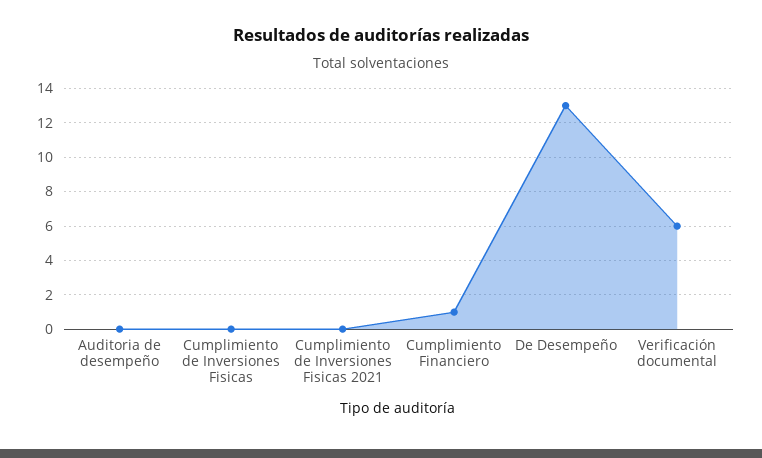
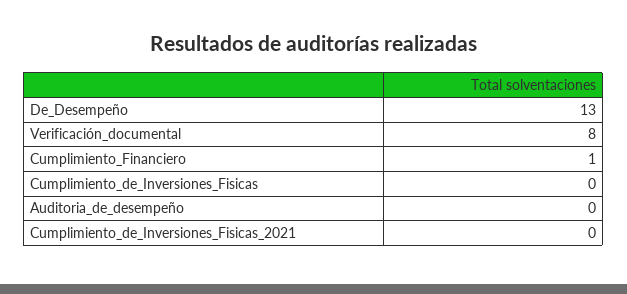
  {
    "Auditoria de desempeño": 0,
    "Cumplimiento de Inversiones Fisicas": 0,
    "Cumplimiento de Inversiones Fisicas 2021": 0,
    "Cumplimiento Financiero": 1,
    "De Desempeño": 13,
-   "Verificación documental": 6
+   "Verificación documental": 8
  }

